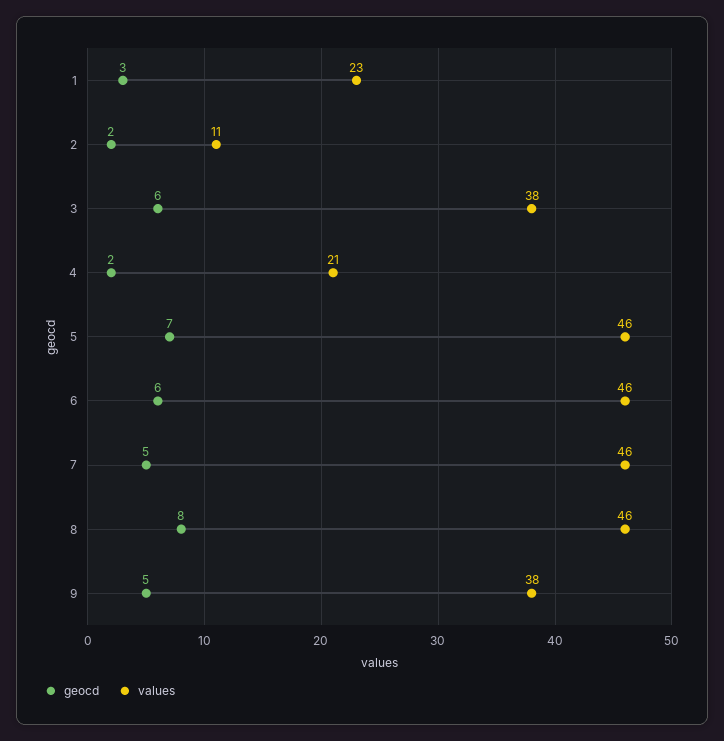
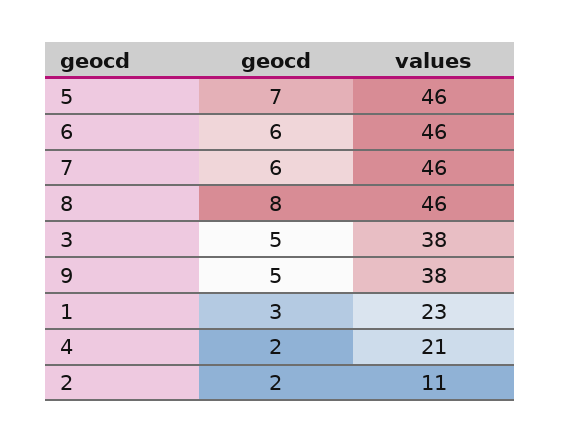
  {
    "geocd": {
      "1": 3,
      "2": 2,
-     "3": 6,
+     "3": 5,
      "4": 2,
      "5": 7,
      "6": 6,
-     "7": 5,
+     "7": 6,
      "8": 8,
      "9": 5
    },
    "values": {
      "1": 23,
      "2": 11,
      "3": 38,
      "4": 21,
      "5": 46,
      "6": 46,
      "7": 46,
      "8": 46,
      "9": 38
    }
  }

